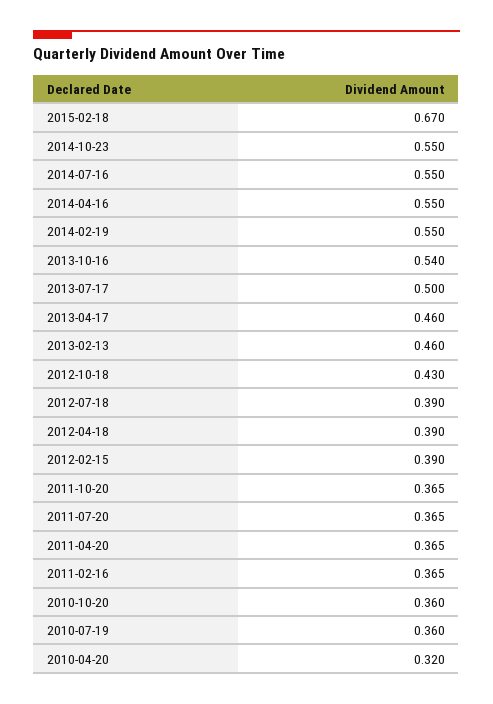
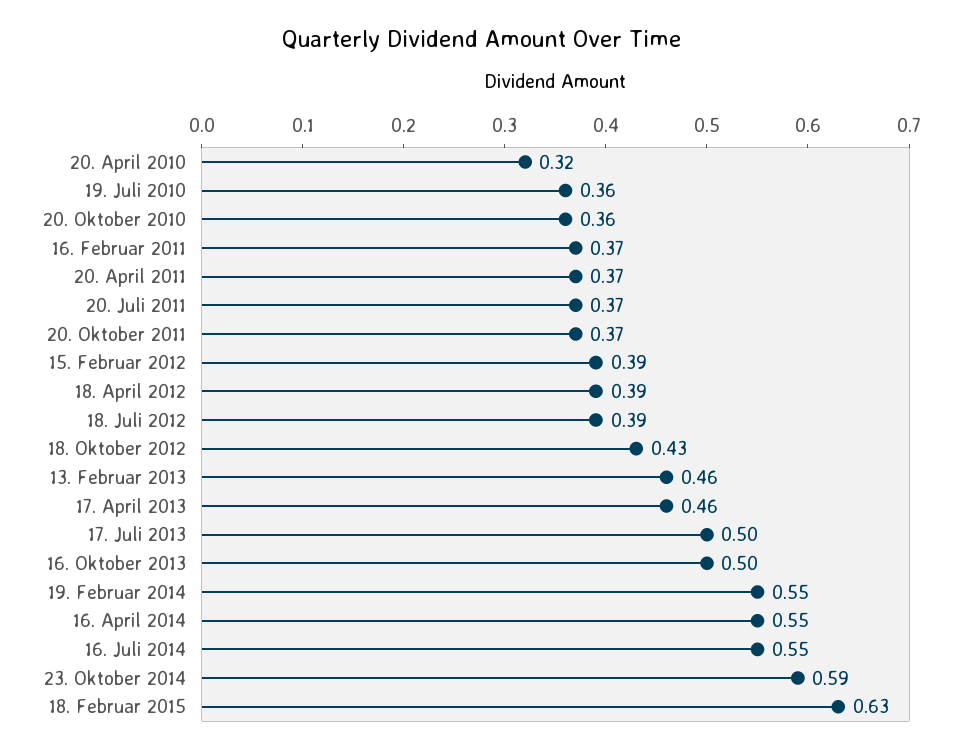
  {
-   "2015-02-18": 0.67,
+   "2015-02-18": 0.63,
-   "2014-10-23": 0.55,
+   "2014-10-23": 0.59,
    "2014-07-16": 0.55,
    "2014-04-16": 0.55,
    "2014-02-19": 0.55,
-   "2013-10-16": 0.54,
+   "2013-10-16": 0.5,
    "2013-07-17": 0.5,
    "2013-04-17": 0.46,
    "2013-02-13": 0.46,
    "2012-10-18": 0.43,
    "2012-07-18": 0.39,
    "2012-04-18": 0.39,
    "2012-02-15": 0.39,
    "2011-10-20": 0.365,
    "2011-07-20": 0.365,
    "2011-04-20": 0.365,
    "2011-02-16": 0.365,
    "2010-10-20": 0.36,
    "2010-07-19": 0.36,
    "2010-04-20": 0.32
  }

